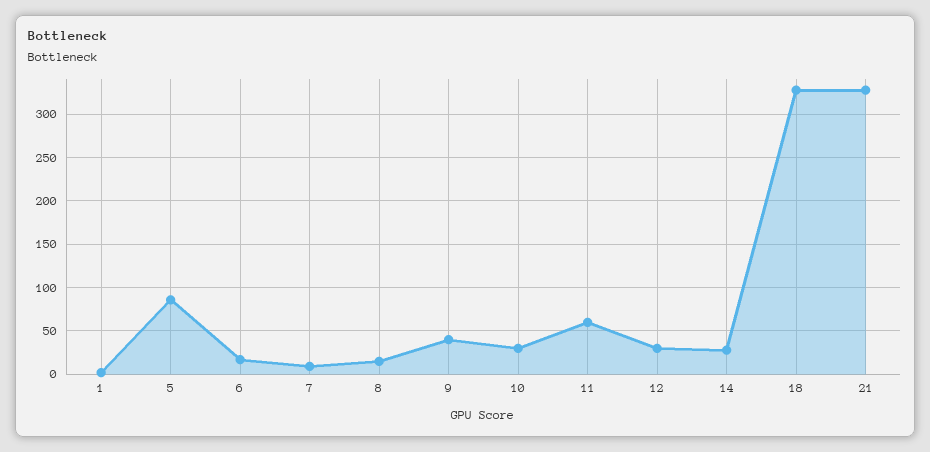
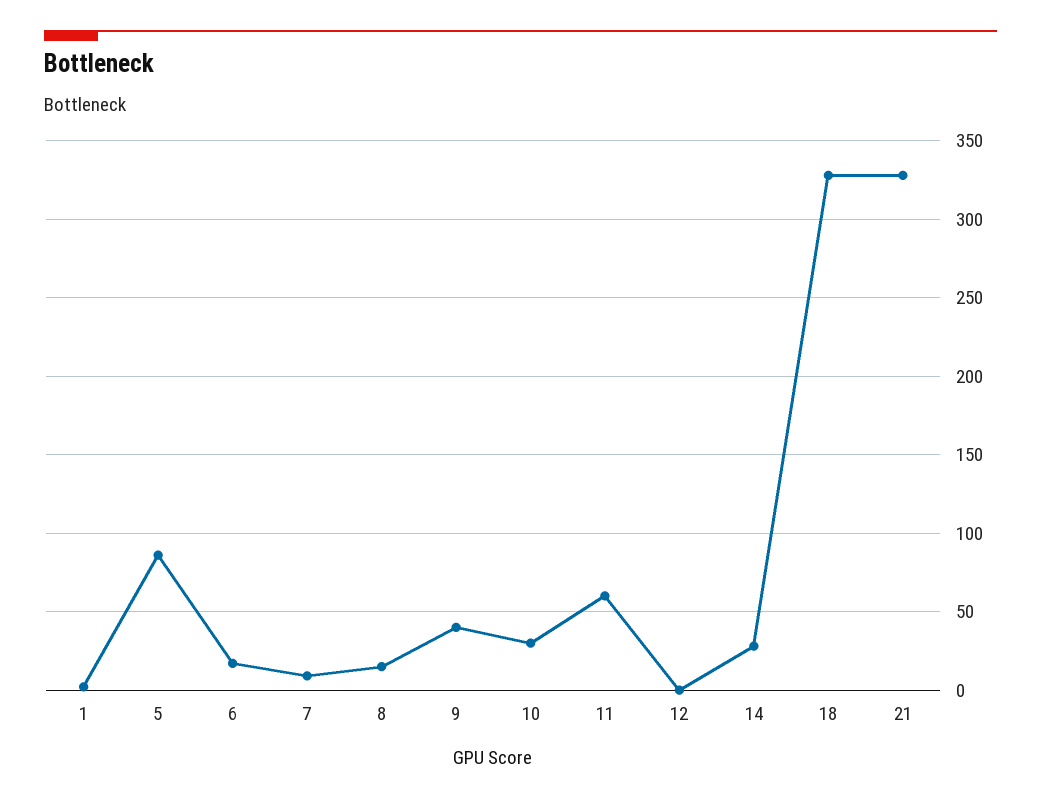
  {
    "1": 0,
    "5": 85,
    "6": 15,
    "7": 10,
    "8": 15,
    "9": 40,
    "10": 30,
    "11": 60,
-   "12": 30,
+   "12": 0,
    "14": 30,
    "18": 330,
    "21": 330
  }

